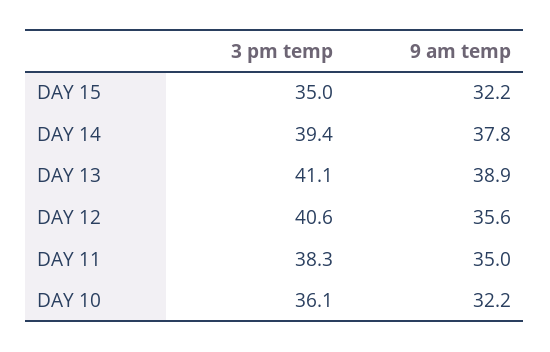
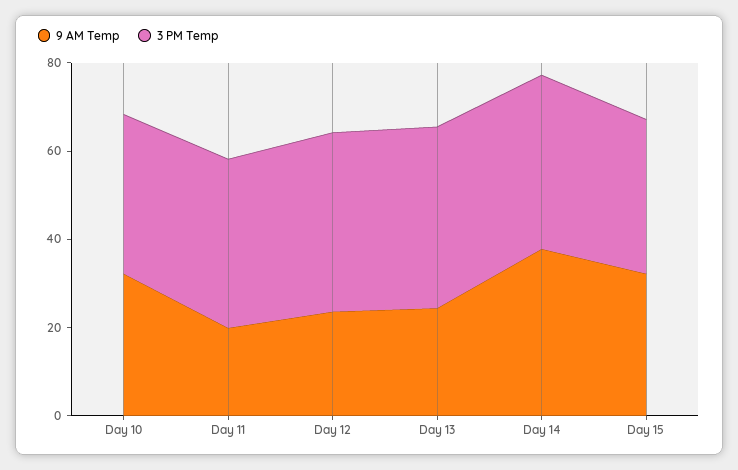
  {
    "3 pm temp": {
      "DAY 15": 35,
      "DAY 14": 39.4,
      "DAY 13": 41.1,
      "DAY 12": 40.6,
      "DAY 11": 38.3,
      "DAY 10": 36.1
    },
    "9 am temp": {
      "DAY 15": 32.2,
      "DAY 14": 37.8,
-     "DAY 13": 38.9,
+     "DAY 13": 25,
-     "DAY 12": 35.6,
+     "DAY 12": 25,
-     "DAY 11": 35,
+     "DAY 11": 20,
      "DAY 10": 32.2
    }
  }

